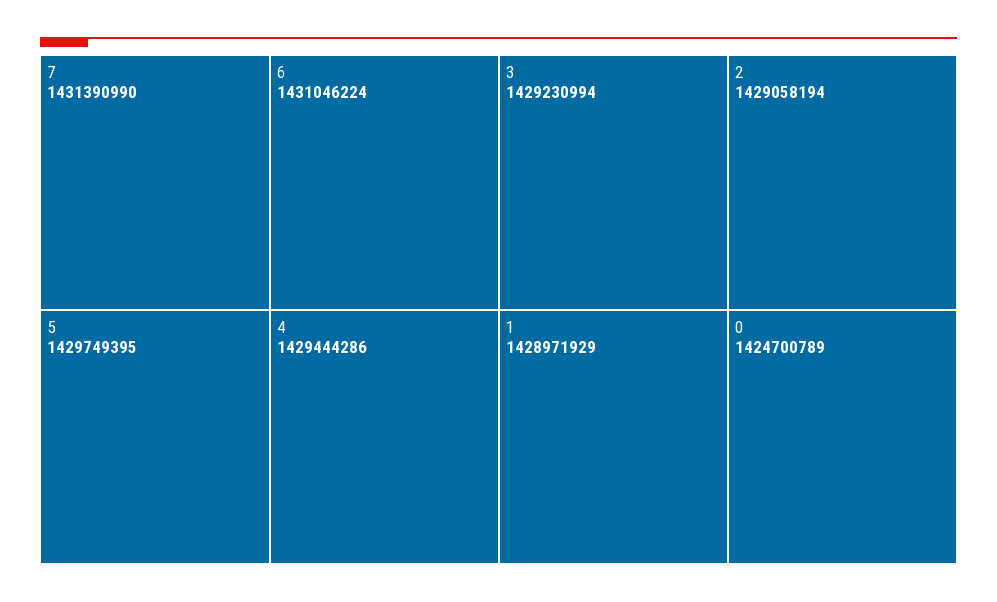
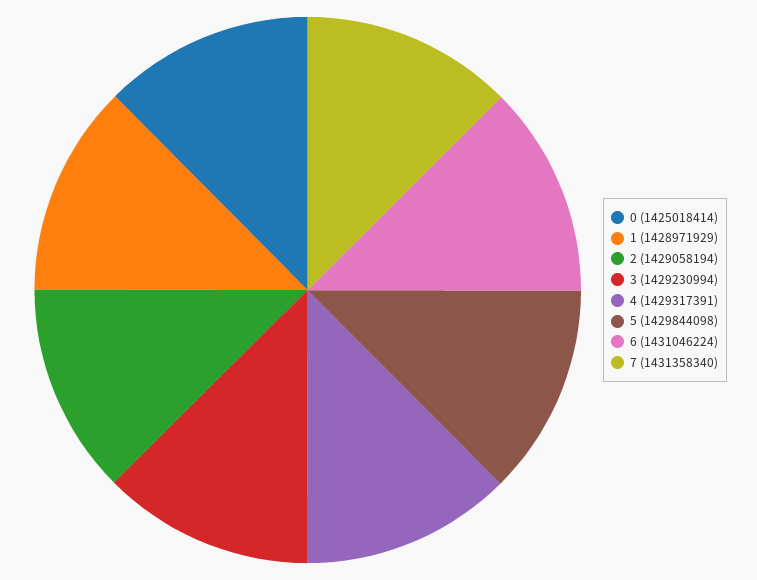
  {
-   "7": 1431390990,
+   "7": 1431358340,
    "6": 1431046224,
-   "5": 1429749395,
+   "5": 1429844098,
-   "4": 1429444286,
+   "4": 1429317391,
    "3": 1429230994,
    "2": 1429058194,
    "1": 1428971929,
-   "0": 1424700789
+   "0": 1425018414
  }

